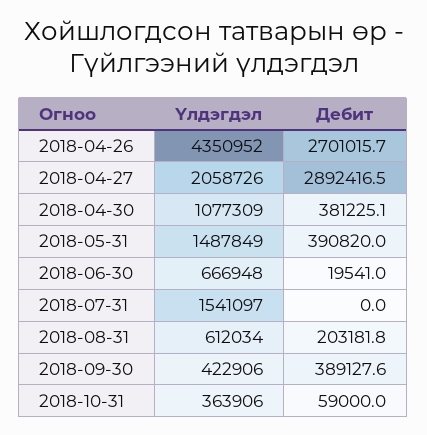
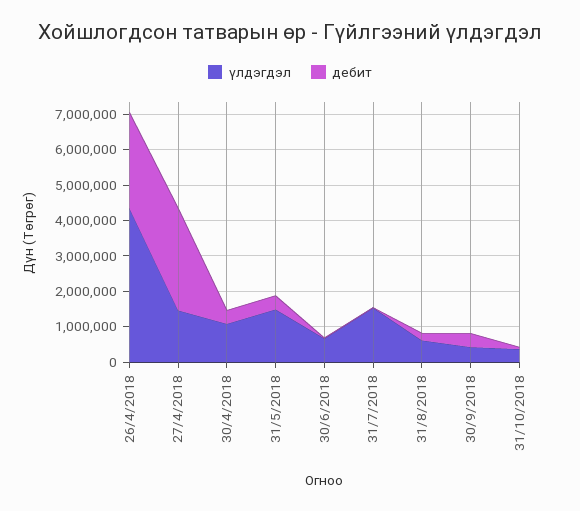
  {
    "Үлдэгдэл": {
      "2018-04-26": 4350952,
-     "2018-04-27": 2058726,
+     "2018-04-27": 1500000,
      "2018-04-30": 1077309,
      "2018-05-31": 1487849,
      "2018-06-30": 666948,
      "2018-07-31": 1541097,
      "2018-08-31": 612034,
      "2018-09-30": 422906,
      "2018-10-31": 363906
    },
    "Дебит": {
      "2018-04-26": 2701015.7,
      "2018-04-27": 2892416.5,
      "2018-04-30": 381225.1,
      "2018-05-31": 390820,
      "2018-06-30": 19541,
      "2018-07-31": 0,
      "2018-08-31": 203181.8,
      "2018-09-30": 389127.6,
      "2018-10-31": 59000
    }
  }

